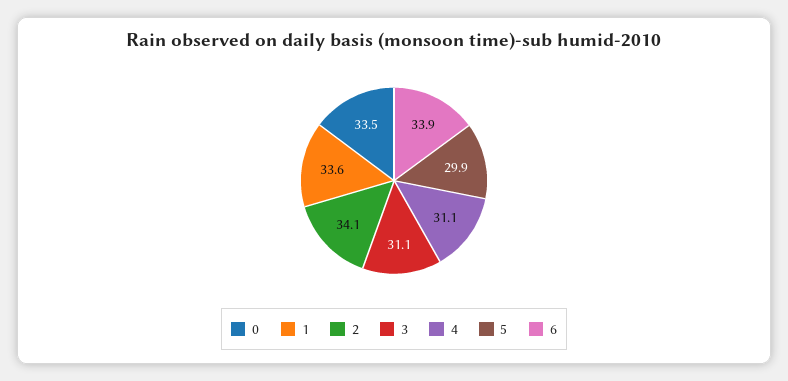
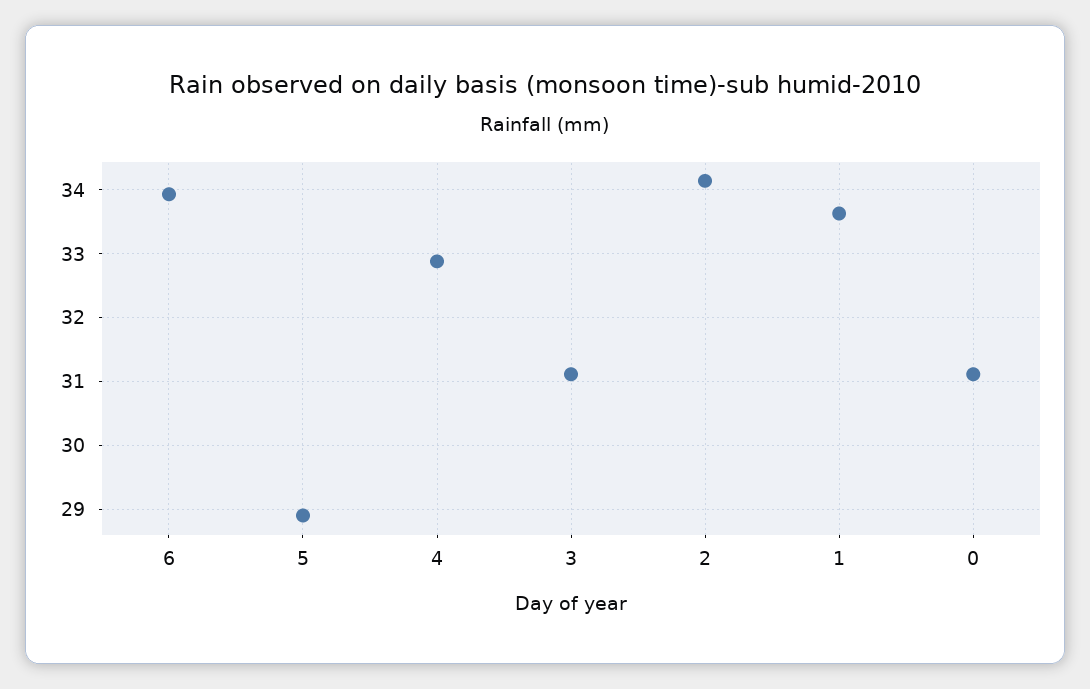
  {
-   "0": 33.5,
+   "0": 31.1,
    "1": 33.6,
    "2": 34.1,
    "3": 31.1,
-   "4": 31.1,
+   "4": 32.9,
-   "5": 29.9,
+   "5": 28.9,
    "6": 33.9
  }

